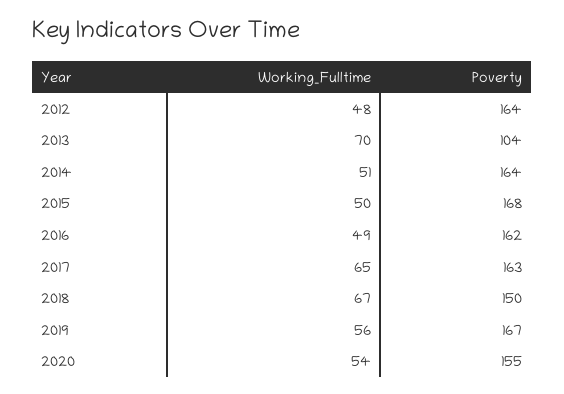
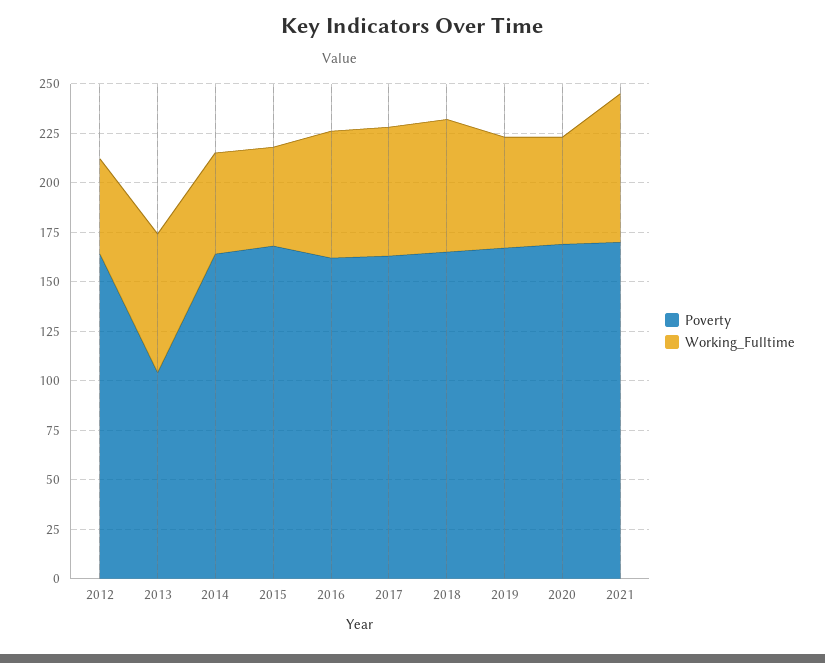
  {
    "Working_Fulltime": {
      "2012": 48,
      "2013": 70,
      "2014": 51,
      "2015": 50,
-     "2016": 49,
+     "2016": 65,
      "2017": 65,
      "2018": 67,
      "2019": 56,
-     "2020": 54
+     "2020": 54,
+     "2021": 75
    },
    "Poverty": {
      "2012": 164,
      "2013": 104,
      "2014": 164,
      "2015": 168,
      "2016": 162,
      "2017": 163,
-     "2018": 150,
+     "2018": 165,
      "2019": 167,
-     "2020": 155
+     "2020": 170,
+     "2021": 170
    }
  }

